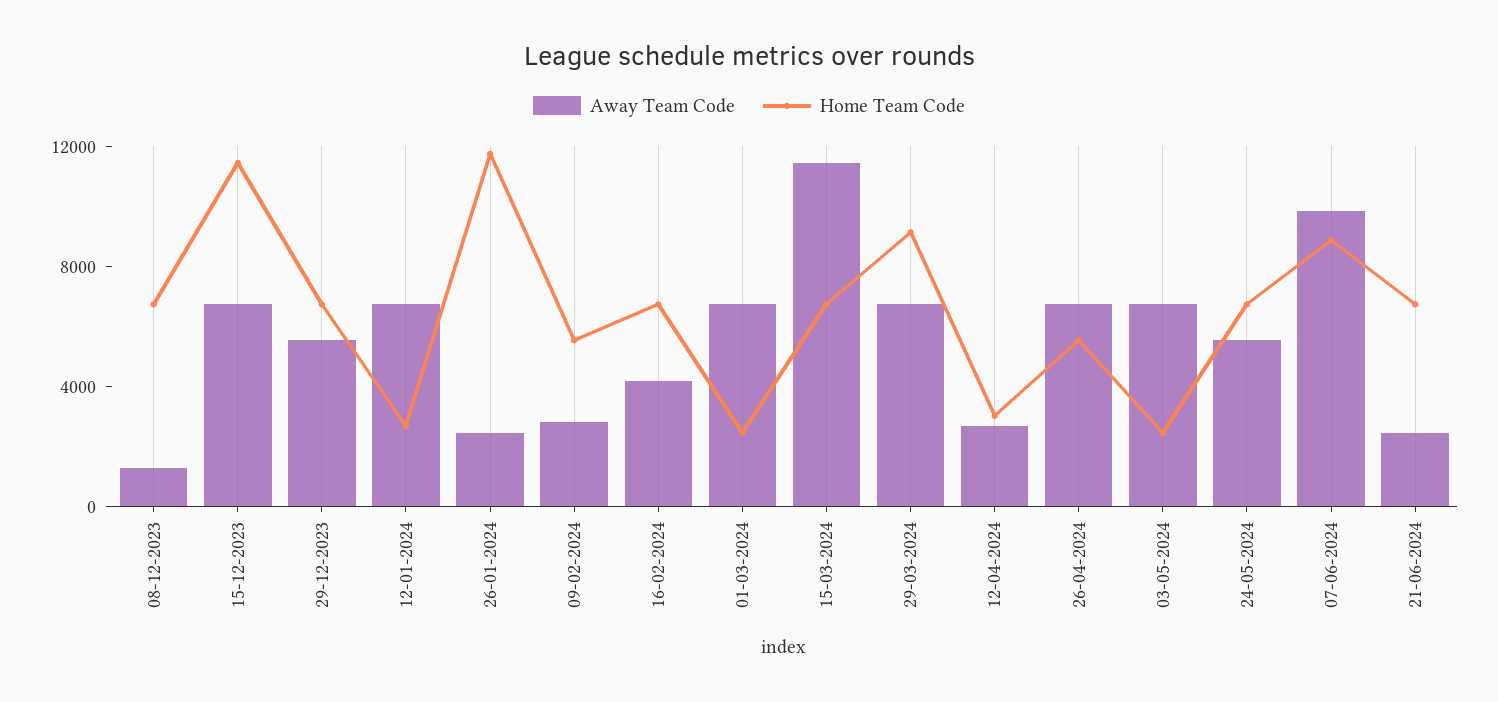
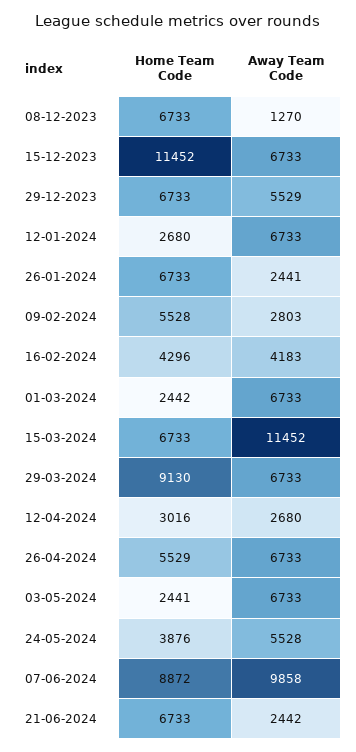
  {
    "Away Team Code": {
      "08-12-2023": 1270,
      "15-12-2023": 6733,
      "29-12-2023": 5529,
      "12-01-2024": 6733,
      "26-01-2024": 2441,
      "09-02-2024": 2803,
      "16-02-2024": 4183,
      "01-03-2024": 6733,
      "15-03-2024": 11452,
      "29-03-2024": 6733,
      "12-04-2024": 2680,
      "26-04-2024": 6733,
      "03-05-2024": 6733,
      "24-05-2024": 5528,
      "07-06-2024": 9858,
      "21-06-2024": 2442
    },
    "Home Team Code": {
      "08-12-2023": 6733,
      "15-12-2023": 11452,
      "29-12-2023": 6733,
      "12-01-2024": 2680,
-     "26-01-2024": 12000,
+     "26-01-2024": 6733,
      "09-02-2024": 5528,
-     "16-02-2024": 7000,
+     "16-02-2024": 4296,
      "01-03-2024": 2442,
      "15-03-2024": 6733,
      "29-03-2024": 9130,
      "12-04-2024": 3016,
      "26-04-2024": 5529,
      "03-05-2024": 2441,
-     "24-05-2024": 7000,
+     "24-05-2024": 3876,
      "07-06-2024": 8872,
      "21-06-2024": 6733
    }
  }

